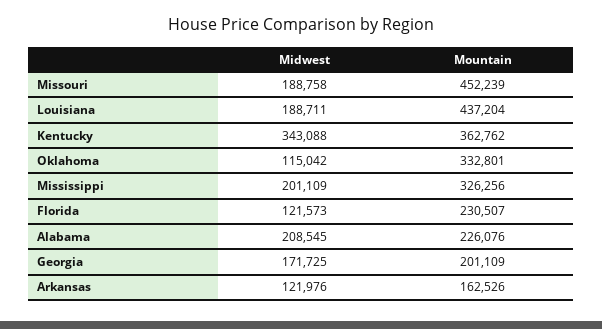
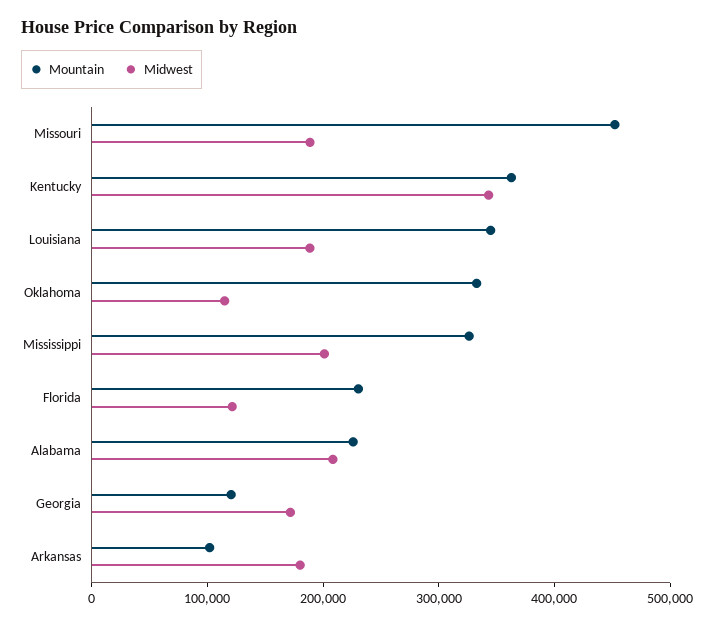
  {
    "Midwest": {
      "Missouri": 188758,
      "Louisiana": 188711,
      "Kentucky": 343088,
      "Oklahoma": 115042,
      "Mississippi": 201109,
      "Florida": 121573,
      "Alabama": 208545,
      "Georgia": 171725,
-     "Arkansas": 121976
+     "Arkansas": 180000
    },
    "Mountain": {
      "Missouri": 452239,
-     "Louisiana": 437204,
+     "Louisiana": 340000,
      "Kentucky": 362762,
      "Oklahoma": 332801,
      "Mississippi": 326256,
      "Florida": 230507,
      "Alabama": 226076,
-     "Georgia": 201109,
+     "Georgia": 120000,
-     "Arkansas": 162526
+     "Arkansas": 100000
    }
  }

